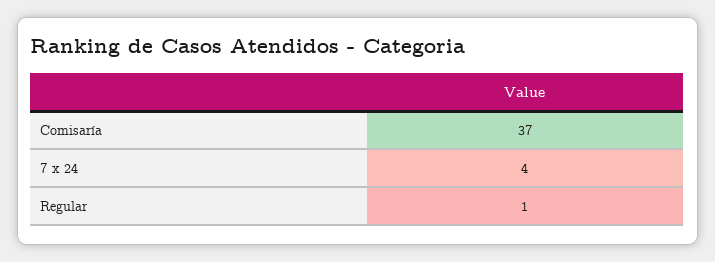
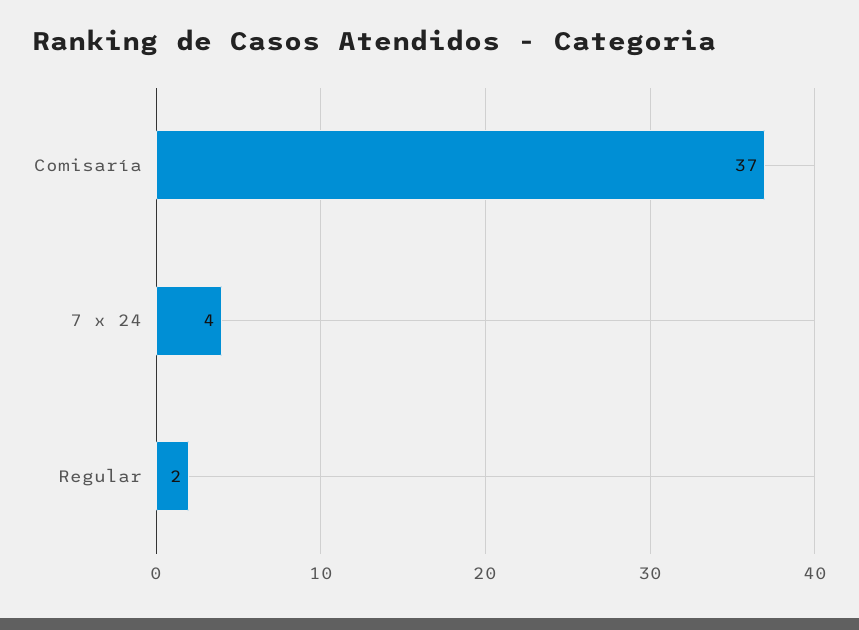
  {
    "Comisaría": 37,
    "7 x 24": 4,
-   "Regular": 1
+   "Regular": 2
  }

